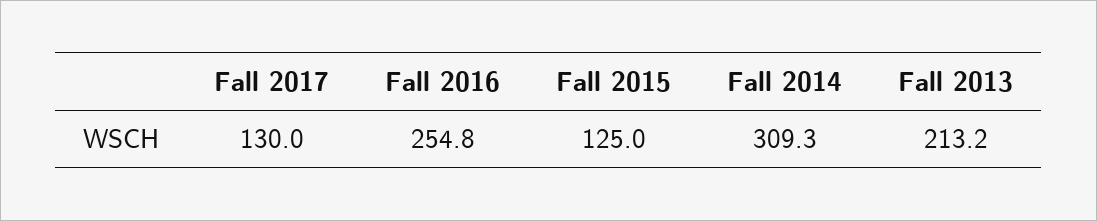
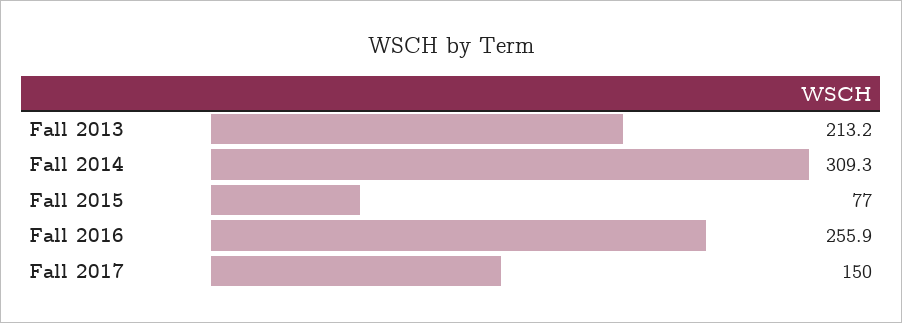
  {
-   "Fall 2017": 130,
+   "Fall 2017": 150,
-   "Fall 2016": 254.8,
+   "Fall 2016": 255.9,
-   "Fall 2015": 125,
+   "Fall 2015": 77,
    "Fall 2014": 309.3,
    "Fall 2013": 213.2
  }

